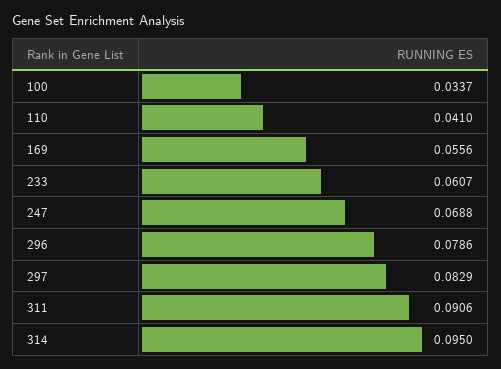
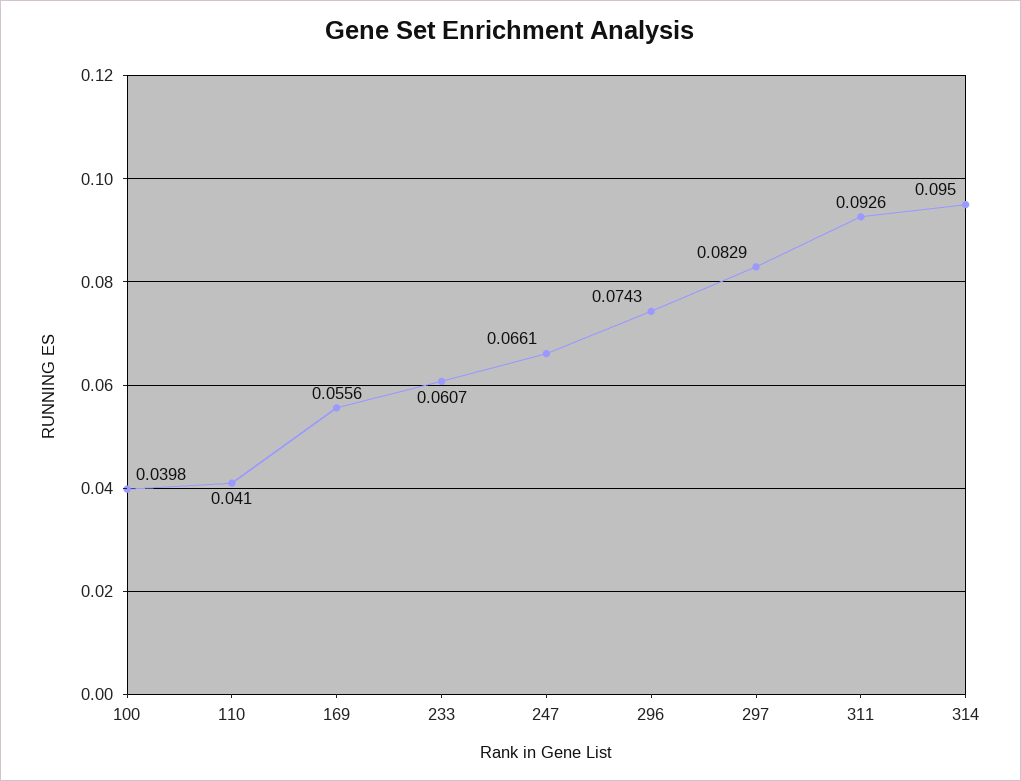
  {
-   "100": 0.0337,
+   "100": 0.0398,
    "110": 0.041,
    "169": 0.0556,
    "233": 0.0607,
-   "247": 0.0688,
+   "247": 0.0661,
-   "296": 0.0786,
+   "296": 0.0743,
    "297": 0.0829,
-   "311": 0.0906,
+   "311": 0.0926,
    "314": 0.095
  }

